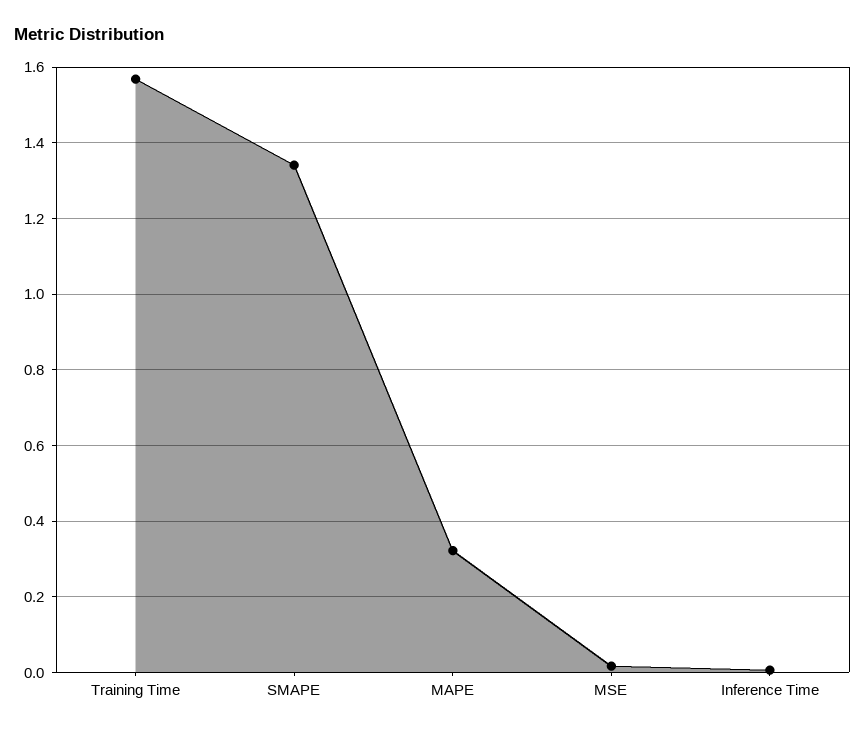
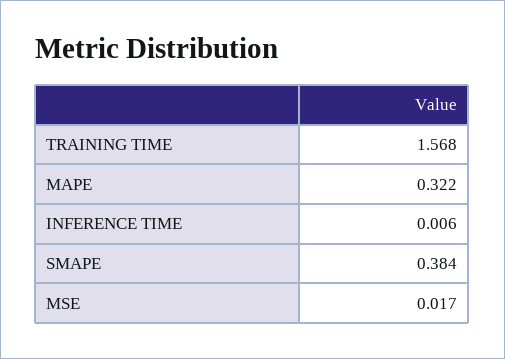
  {
    "Training Time": 1.568,
-   "SMAPE": 1.34,
+   "SMAPE": 0.384,
    "MAPE": 0.322,
    "MSE": 0.017,
    "Inference Time": 0.006
  }

